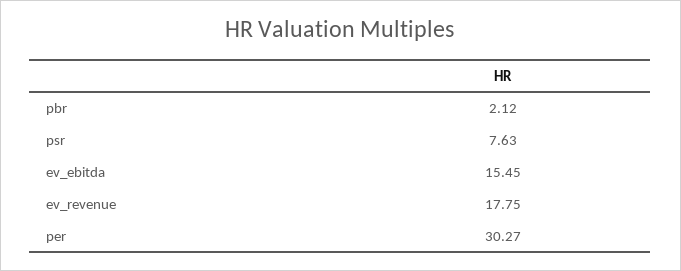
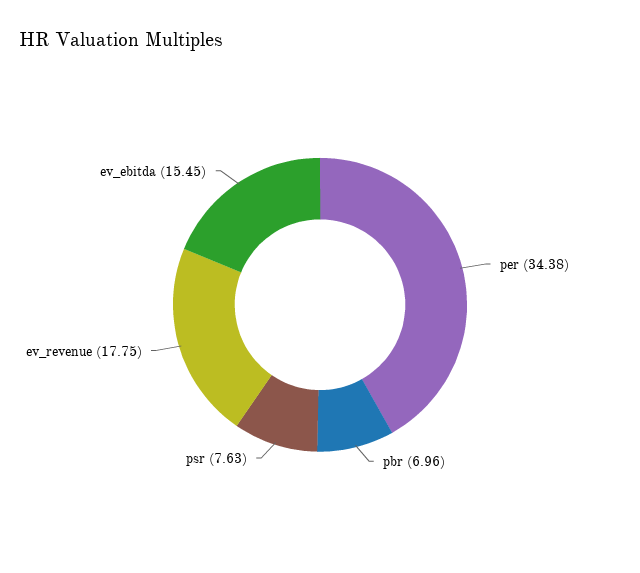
  {
-   "pbr": 2.12,
+   "pbr": 6.96,
    "psr": 7.63,
    "ev_ebitda": 15.45,
    "ev_revenue": 17.75,
-   "per": 30.27
+   "per": 34.38
  }

